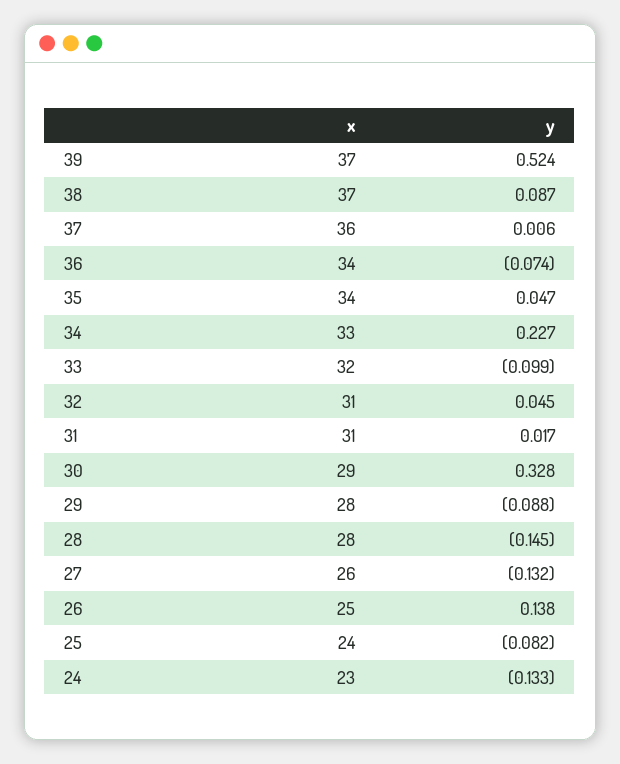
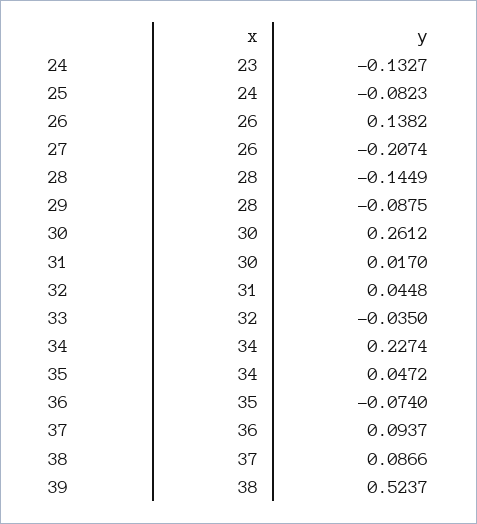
  {
    "x": {
-     "39": 37,
+     "39": 38,
      "38": 37,
      "37": 36,
-     "36": 34,
+     "36": 35,
      "35": 34,
-     "34": 33,
+     "34": 34,
      "33": 32,
      "32": 31,
-     "31": 31,
+     "31": 30,
-     "30": 29,
+     "30": 30,
      "29": 28,
      "28": 28,
      "27": 26,
-     "26": 25,
+     "26": 26,
      "25": 24,
      "24": 23
    },
    "y": {
      "39": 0.5237,
      "38": 0.0866,
-     "37": 0.006,
+     "37": 0.0937,
      "36": -0.074,
      "35": 0.0472,
      "34": 0.2274,
-     "33": -0.099,
+     "33": -0.035,
      "32": 0.0448,
      "31": 0.017,
-     "30": 0.328,
+     "30": 0.2612,
      "29": -0.0875,
      "28": -0.1449,
-     "27": -0.132,
+     "27": -0.2074,
      "26": 0.1382,
      "25": -0.0823,
      "24": -0.1327
    }
  }

